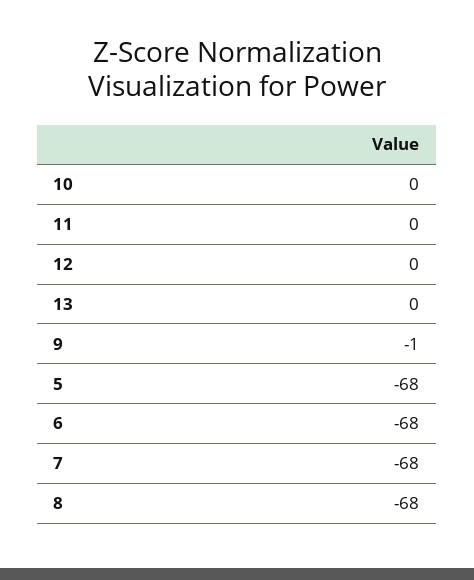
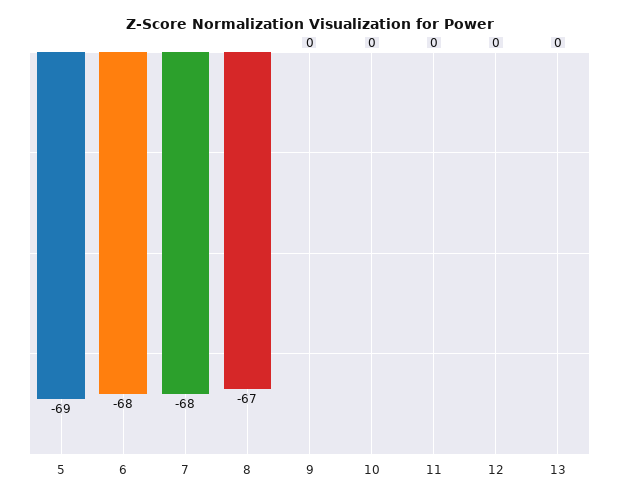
  {
    "10": 0,
    "11": 0,
    "12": 0,
    "13": 0,
-   "9": -1,
+   "9": 0,
-   "5": -68,
+   "5": -69,
    "6": -68,
    "7": -68,
-   "8": -68
+   "8": -67
  }

